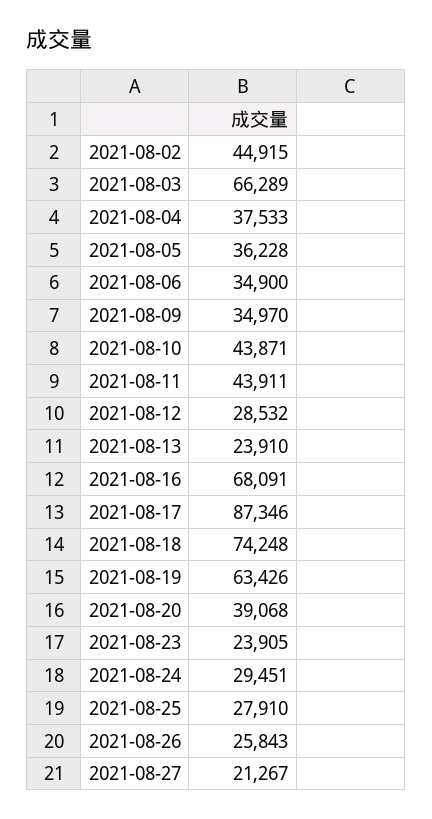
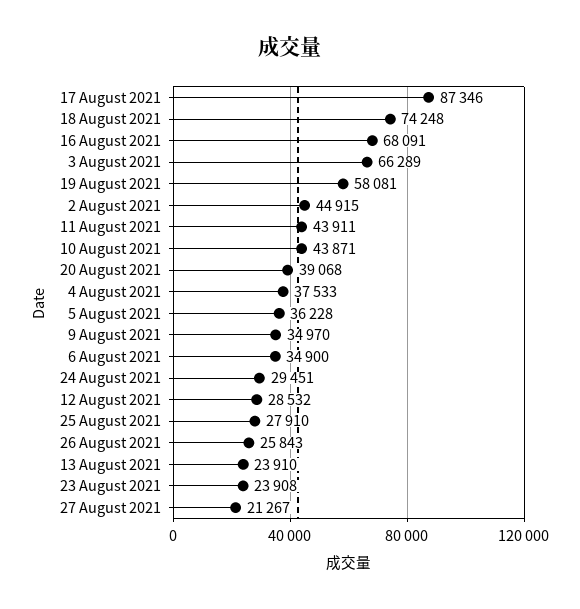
  {
    "2021-08-02": 44915,
    "2021-08-03": 66289,
    "2021-08-04": 37533,
    "2021-08-05": 36228,
    "2021-08-06": 34900,
    "2021-08-09": 34970,
    "2021-08-10": 43871,
    "2021-08-11": 43911,
    "2021-08-12": 28532,
    "2021-08-13": 23910,
    "2021-08-16": 68091,
    "2021-08-17": 87346,
    "2021-08-18": 74248,
-   "2021-08-19": 63426,
+   "2021-08-19": 58081,
    "2021-08-20": 39068,
-   "2021-08-23": 23905,
+   "2021-08-23": 23908,
    "2021-08-24": 29451,
    "2021-08-25": 27910,
    "2021-08-26": 25843,
    "2021-08-27": 21267
  }

